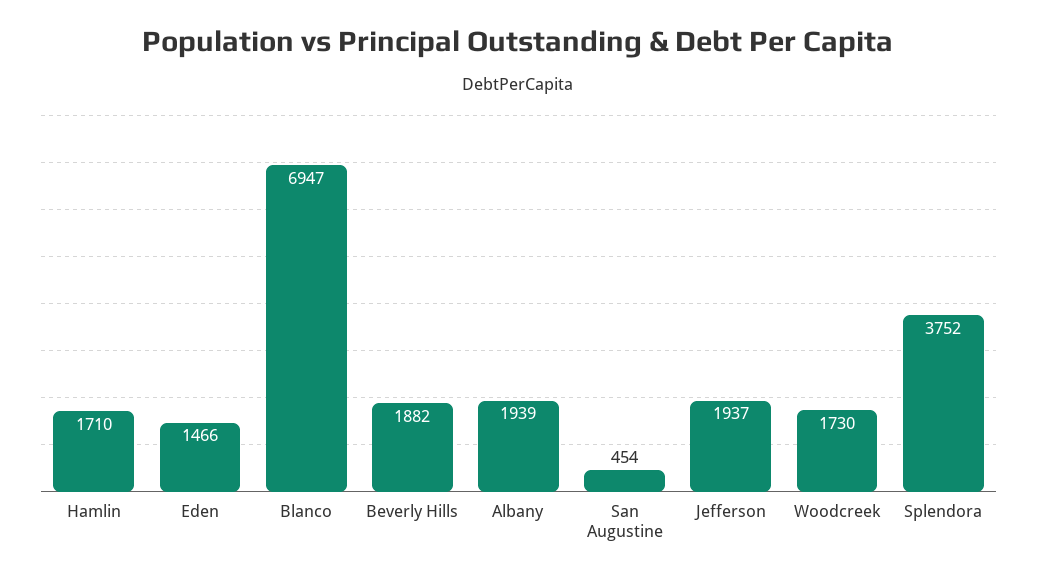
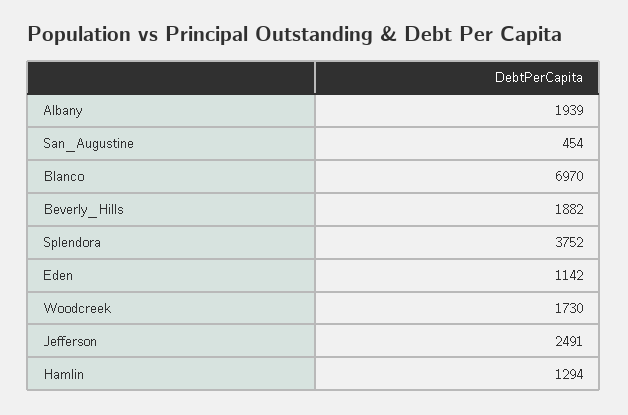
  {
-   "Hamlin": 1710,
+   "Hamlin": 1294,
-   "Eden": 1466,
+   "Eden": 1142,
-   "Blanco": 6947,
+   "Blanco": 6970,
    "Beverly Hills": 1882,
    "Albany": 1939,
    "San Augustine": 454,
-   "Jefferson": 1937,
+   "Jefferson": 2491,
    "Woodcreek": 1730,
    "Splendora": 3752
  }

